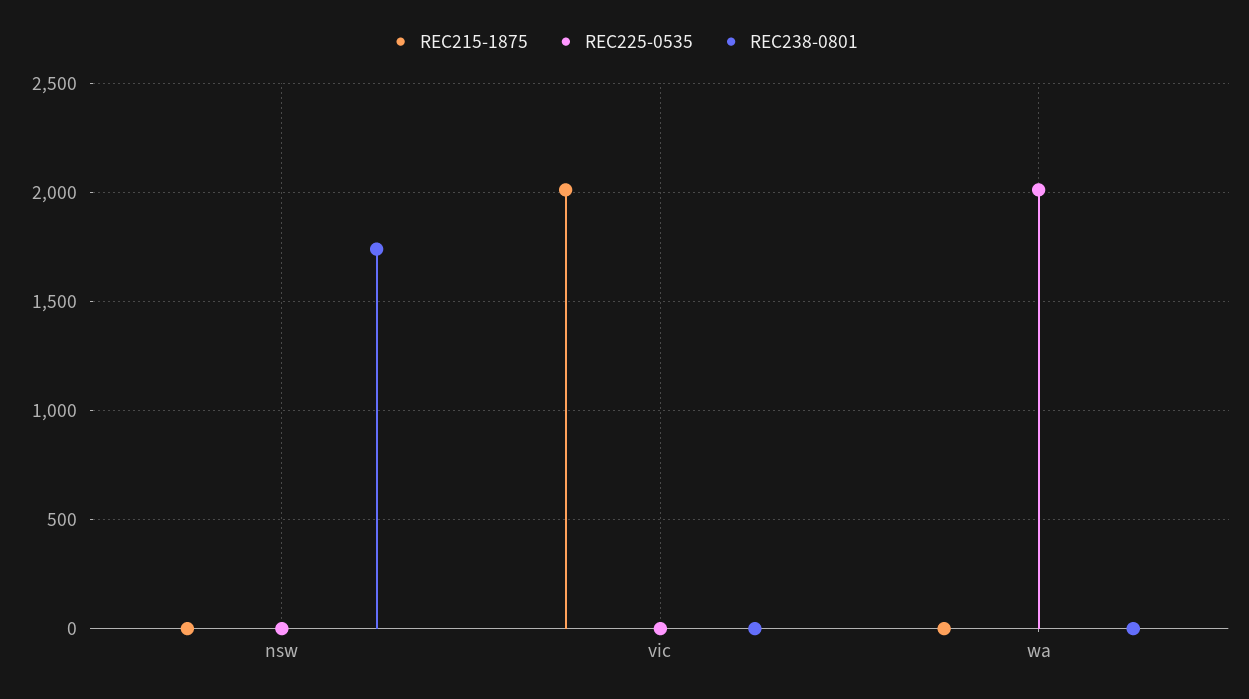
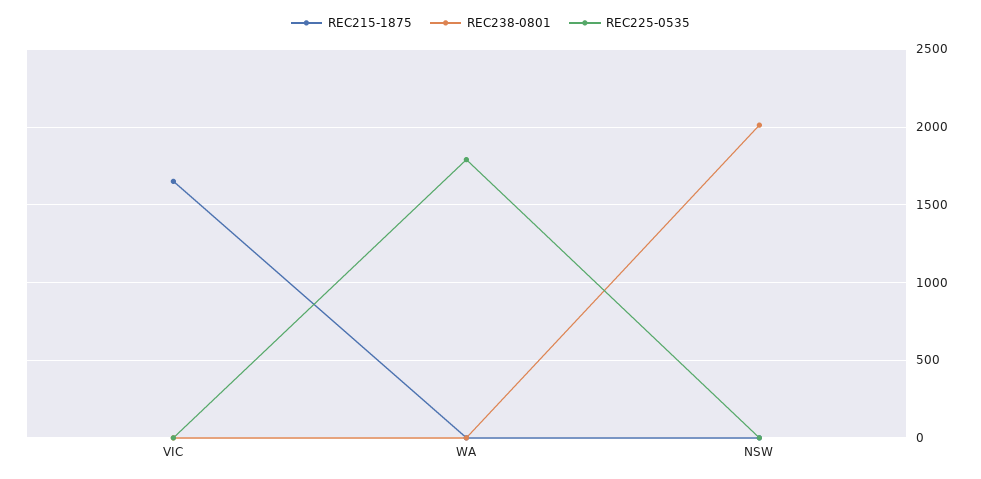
  {
    "REC215-1875": {
      "nsw": 0,
-     "vic": 2000,
+     "vic": 1650,
      "wa": 0
    },
    "REC225-0535": {
      "nsw": 0,
      "vic": 0,
-     "wa": 2000
+     "wa": 1800
    },
    "REC238-0801": {
-     "nsw": 1750,
+     "nsw": 2000,
      "vic": 0,
      "wa": 0
    }
  }

